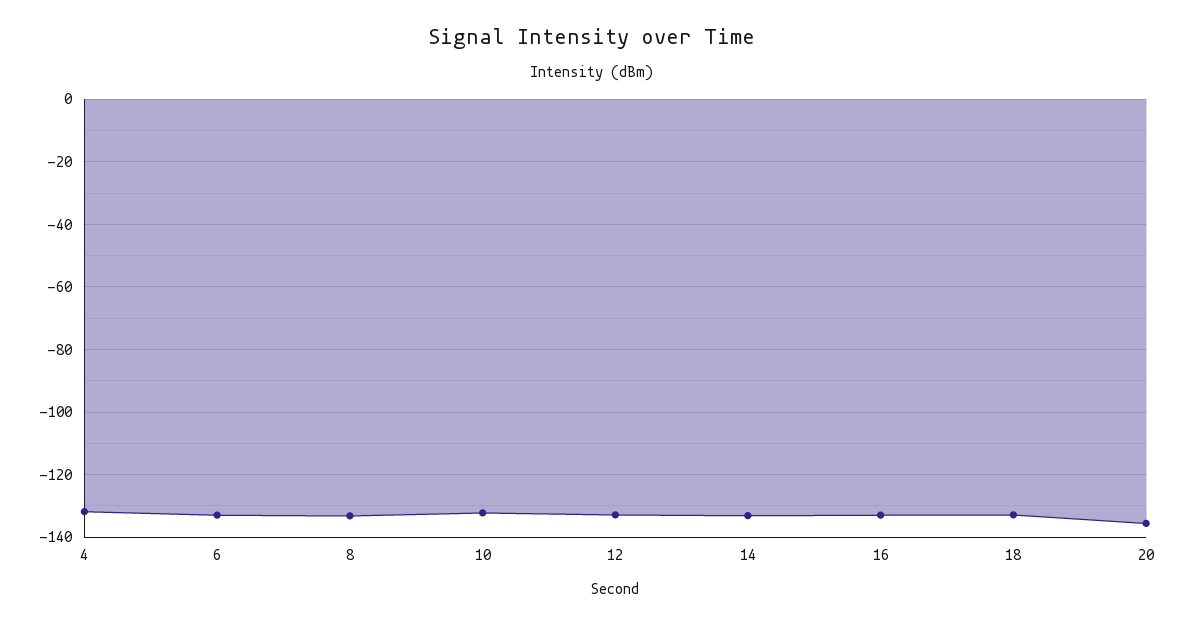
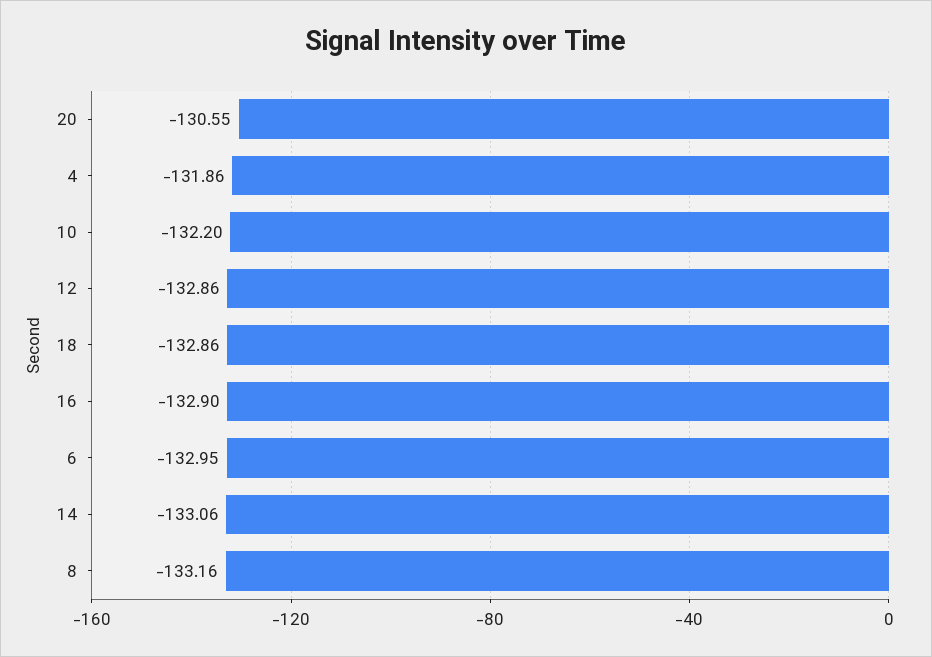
  {
    "4": -131.86,
    "6": -132.95,
    "8": -133.16,
    "10": -132.2,
    "12": -132.86,
    "14": -133.06,
    "16": -132.9,
    "18": -132.86,
-   "20": -136
+   "20": -130.55
  }

